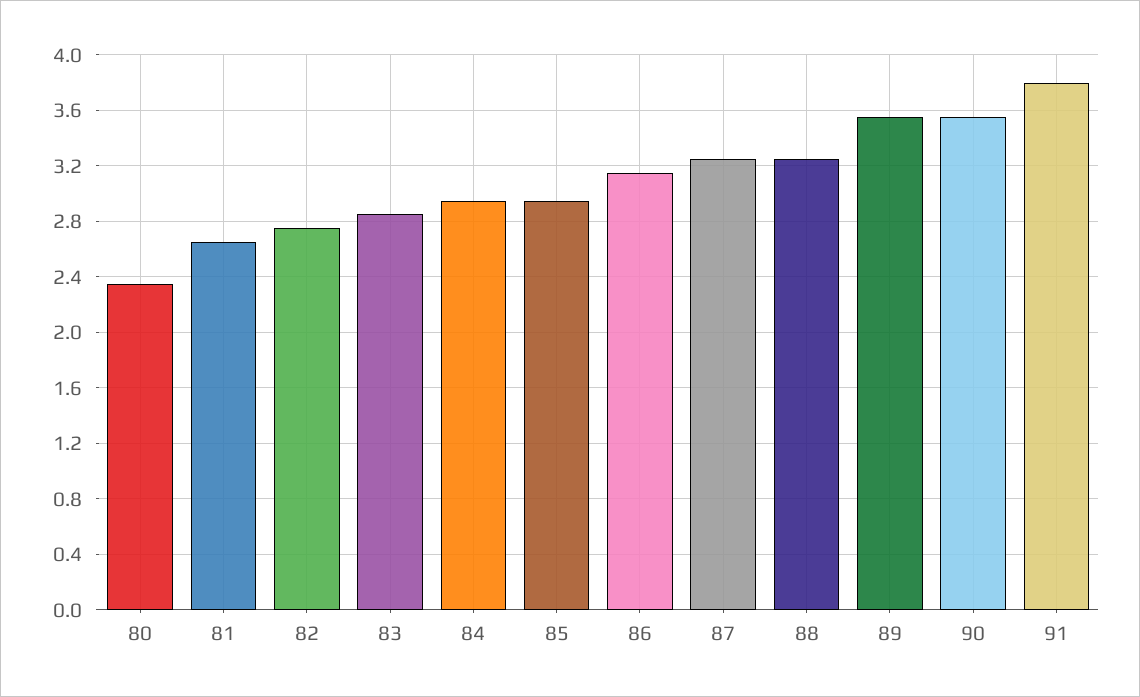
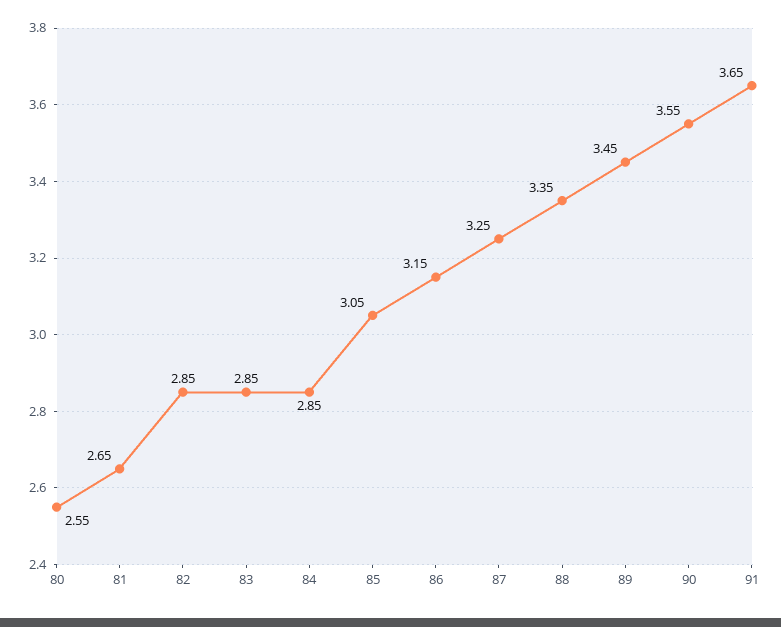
  {
-   "80": 2.35,
+   "80": 2.55,
    "81": 2.65,
-   "82": 2.75,
+   "82": 2.85,
    "83": 2.85,
-   "84": 2.95,
+   "84": 2.85,
-   "85": 2.95,
+   "85": 3.05,
    "86": 3.15,
    "87": 3.25,
-   "88": 3.25,
+   "88": 3.35,
-   "89": 3.55,
+   "89": 3.45,
    "90": 3.55,
-   "91": 3.8
+   "91": 3.65
  }

